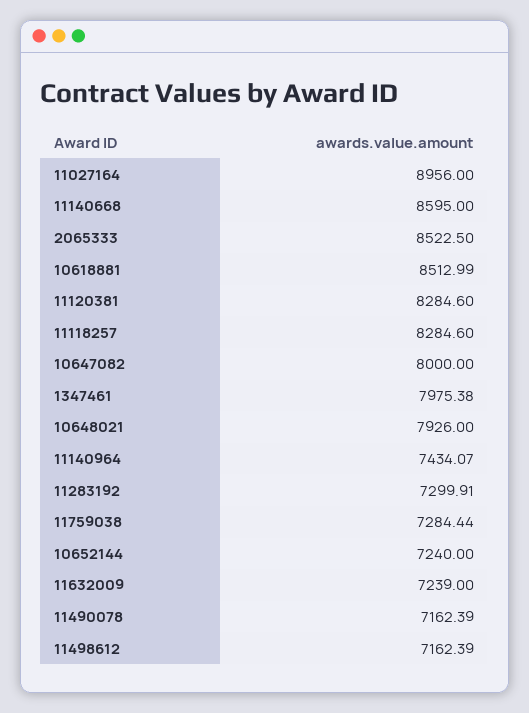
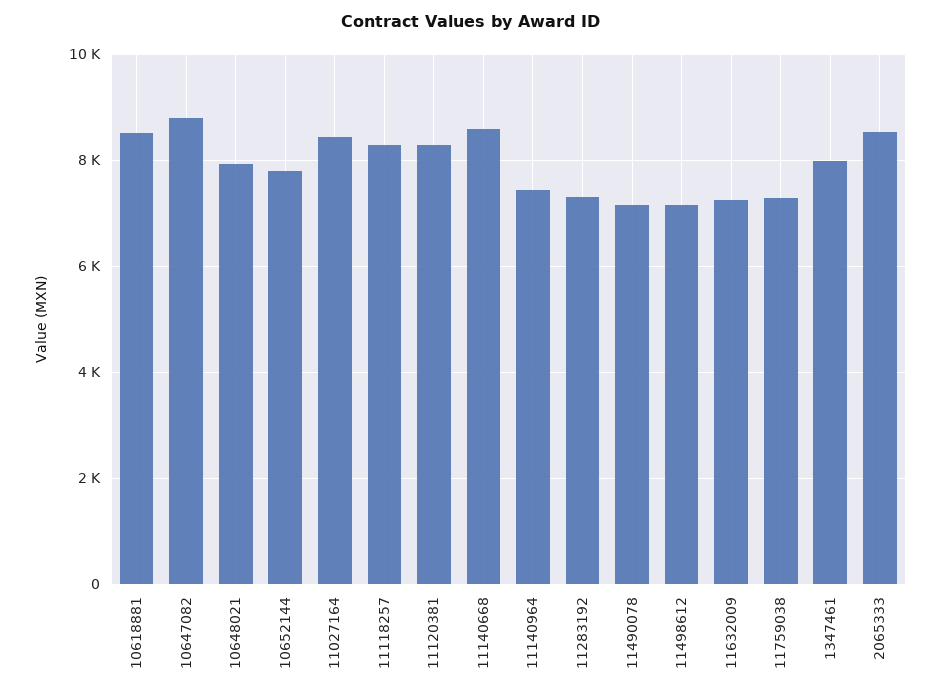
  {
-   "11027164": 8956,
+   "11027164": 8400,
    "11140668": 8595,
    "2065333": 8522.5,
    "10618881": 8512.99,
    "11120381": 8284.6,
    "11118257": 8284.6,
-   "10647082": 8000,
+   "10647082": 8800,
    "1347461": 7975.38,
    "10648021": 7926,
    "11140964": 7434.07,
    "11283192": 7299.91,
    "11759038": 7284.44,
-   "10652144": 7240,
+   "10652144": 7800,
    "11632009": 7239,
    "11490078": 7162.39,
    "11498612": 7162.39
  }

